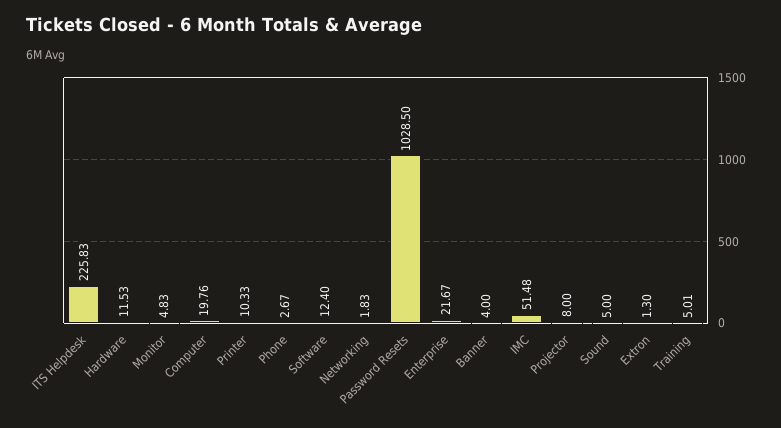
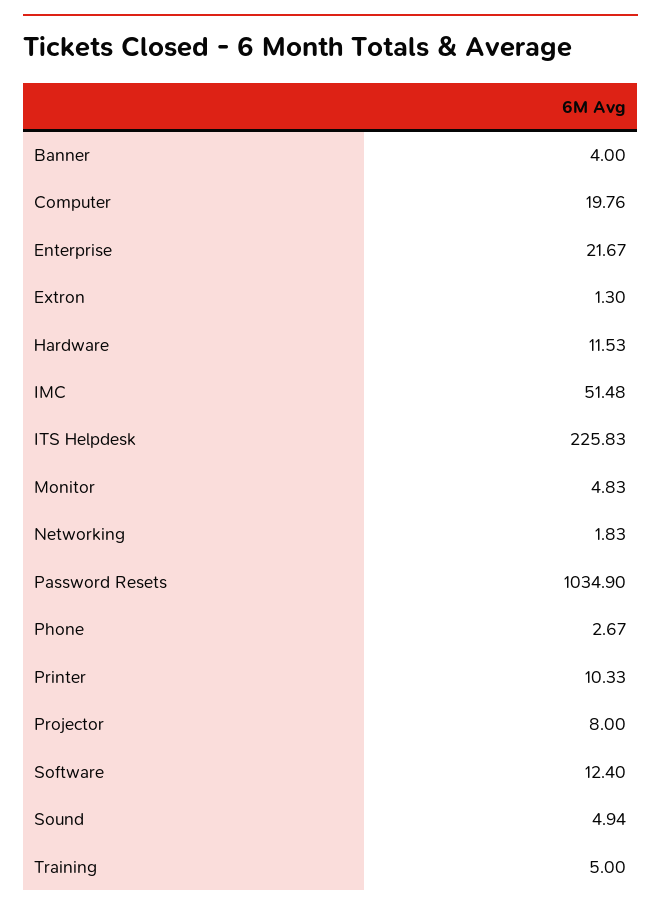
  {
    "ITS Helpdesk": 225.83,
    "Hardware": 11.53,
    "Monitor": 4.83,
    "Computer": 19.76,
    "Printer": 10.33,
    "Phone": 2.67,
    "Software": 12.4,
    "Networking": 1.83,
-   "Password Resets": 1028.5,
+   "Password Resets": 1034.9,
    "Enterprise": 21.67,
    "Banner": 4,
    "IMC": 51.48,
    "Projector": 8,
-   "Sound": 5,
+   "Sound": 4.94,
    "Extron": 1.3,
-   "Training": 5.01
+   "Training": 5
  }

